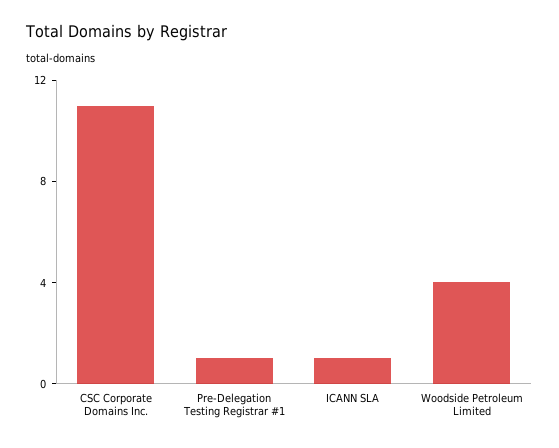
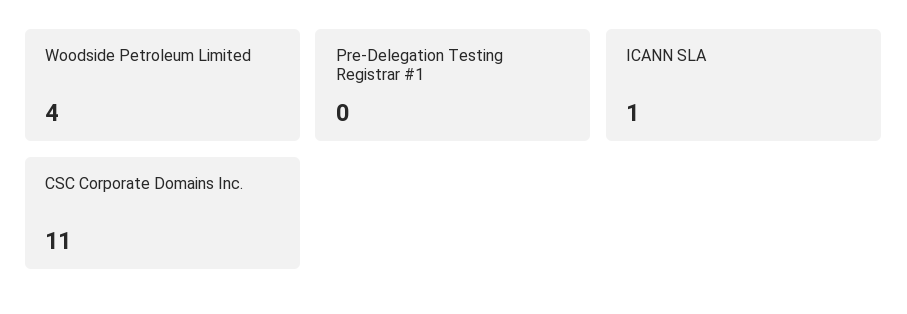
  {
    "CSC Corporate Domains Inc.": 11,
-   "Pre-Delegation Testing Registrar #1": 1,
+   "Pre-Delegation Testing Registrar #1": 0,
    "ICANN SLA": 1,
    "Woodside Petroleum Limited": 4
  }

